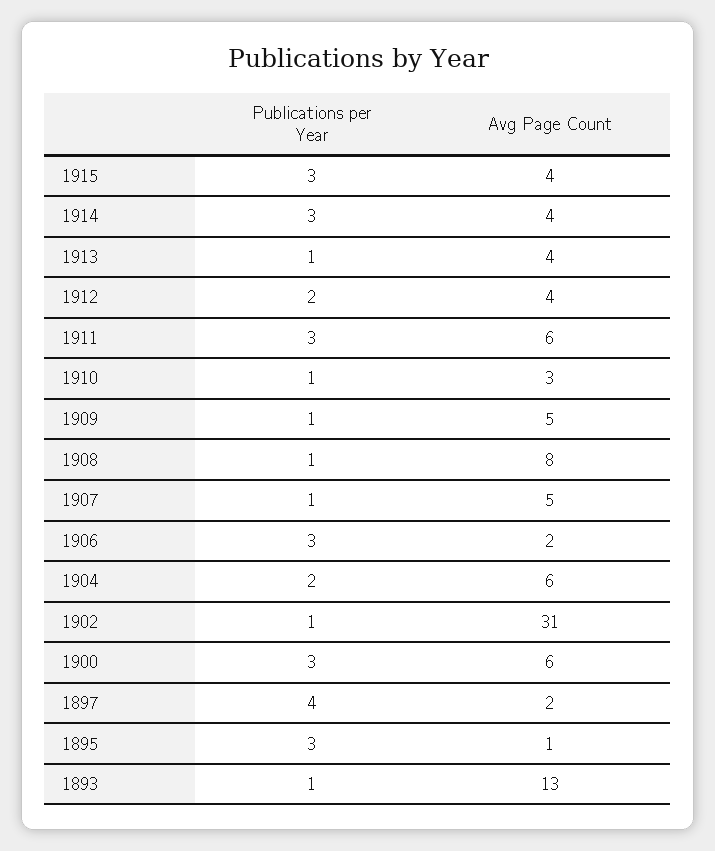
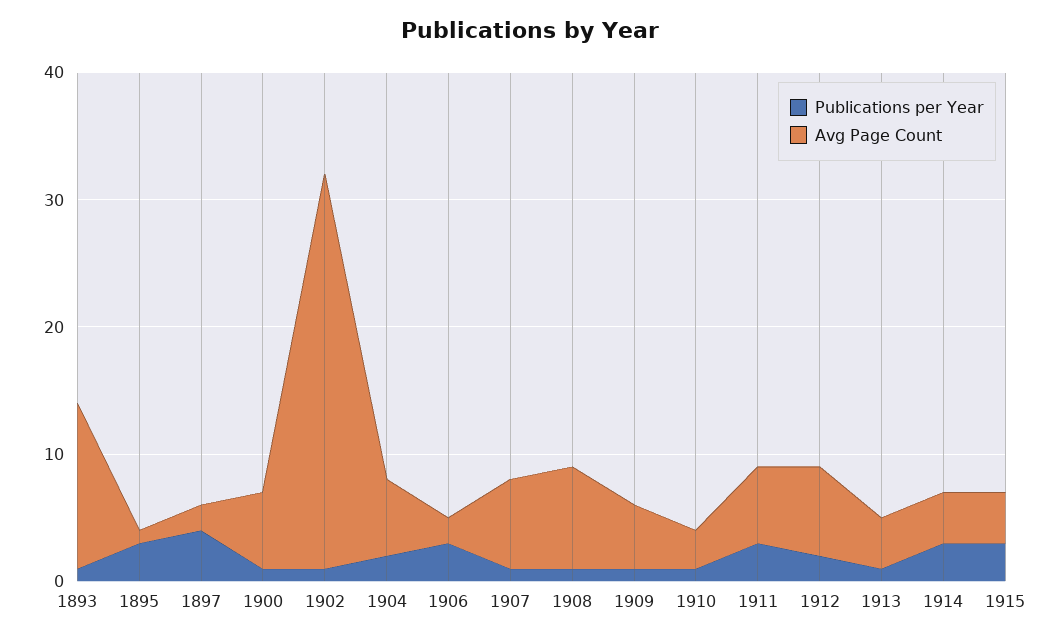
  {
    "Publications per Year": {
      "1915": 3,
      "1914": 3,
      "1913": 1,
      "1912": 2,
      "1911": 3,
      "1910": 1,
      "1909": 1,
      "1908": 1,
      "1907": 1,
      "1906": 3,
      "1904": 2,
      "1902": 1,
-     "1900": 3,
+     "1900": 1,
      "1897": 4,
      "1895": 3,
      "1893": 1
    },
    "Avg Page Count": {
      "1915": 4,
      "1914": 4,
      "1913": 4,
-     "1912": 4,
+     "1912": 7,
      "1911": 6,
      "1910": 3,
      "1909": 5,
      "1908": 8,
-     "1907": 5,
+     "1907": 7,
      "1906": 2,
      "1904": 6,
      "1902": 31,
      "1900": 6,
      "1897": 2,
      "1895": 1,
      "1893": 13
    }
  }

